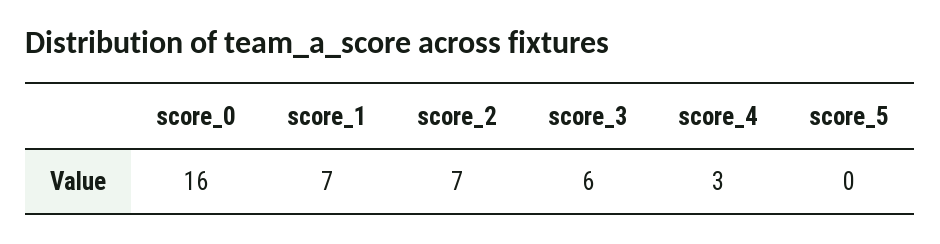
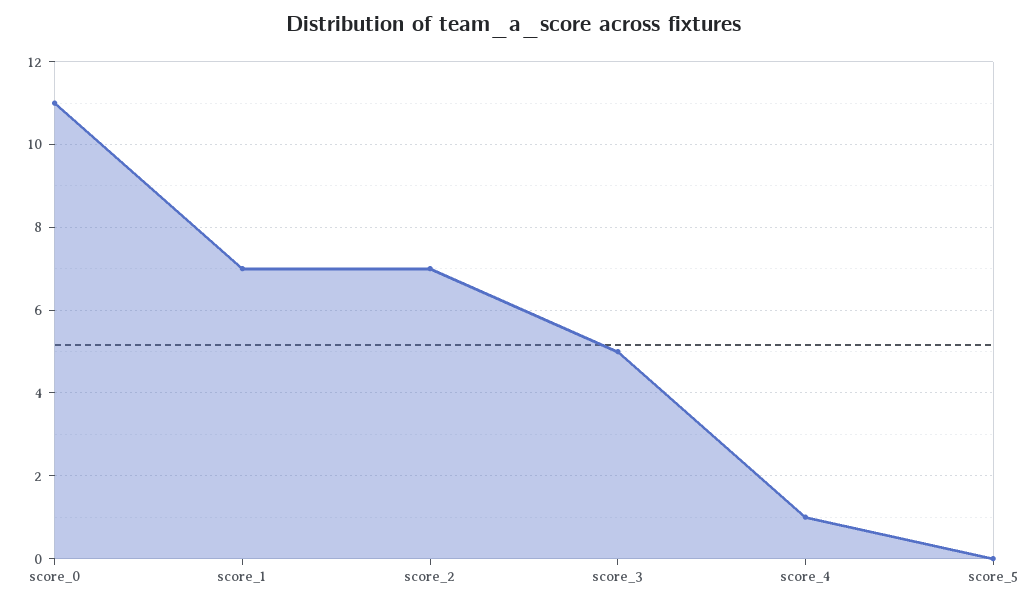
  {
-   "score_0": 16,
+   "score_0": 11,
    "score_1": 7,
    "score_2": 7,
-   "score_3": 6,
+   "score_3": 5,
-   "score_4": 3,
+   "score_4": 1,
    "score_5": 0
  }

